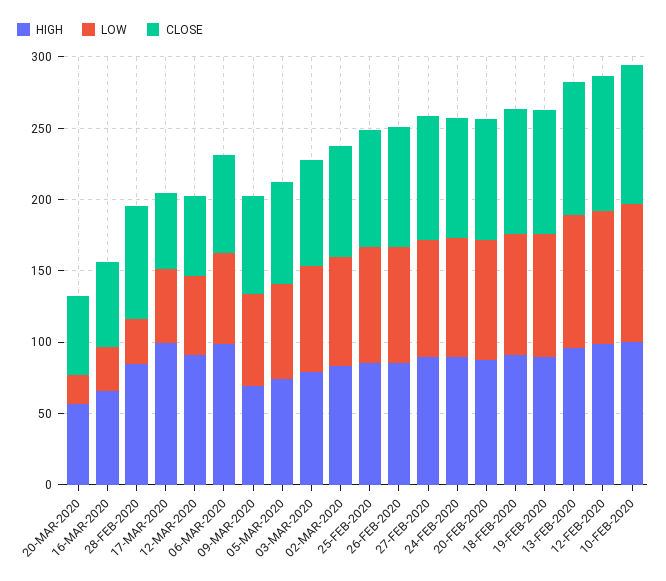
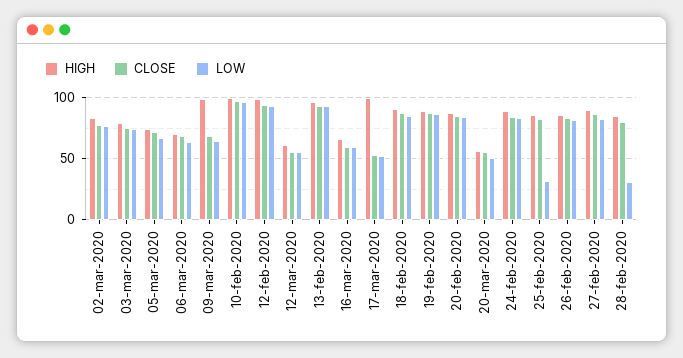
  {
    "HIGH": {
      "20-MAR-2020": 55,
      "16-MAR-2020": 65,
      "28-FEB-2020": 85,
      "17-MAR-2020": 100,
-     "12-MAR-2020": 90,
+     "12-MAR-2020": 60,
-     "06-MAR-2020": 100,
+     "06-MAR-2020": 70,
-     "09-MAR-2020": 70,
+     "09-MAR-2020": 100,
      "05-MAR-2020": 75,
      "03-MAR-2020": 80,
      "02-MAR-2020": 85,
      "25-FEB-2020": 85,
      "26-FEB-2020": 85,
      "27-FEB-2020": 90,
      "24-FEB-2020": 90,
      "20-FEB-2020": 85,
      "18-FEB-2020": 90,
      "19-FEB-2020": 90,
      "13-FEB-2020": 95,
      "12-FEB-2020": 100,
      "10-FEB-2020": 100
    },
    "LOW": {
-     "20-MAR-2020": 20,
+     "20-MAR-2020": 50,
-     "16-MAR-2020": 30,
+     "16-MAR-2020": 60,
      "28-FEB-2020": 30,
      "17-MAR-2020": 50,
      "12-MAR-2020": 55,
      "06-MAR-2020": 65,
      "09-MAR-2020": 65,
      "05-MAR-2020": 65,
      "03-MAR-2020": 75,
      "02-MAR-2020": 75,
-     "25-FEB-2020": 80,
+     "25-FEB-2020": 30,
      "26-FEB-2020": 80,
      "27-FEB-2020": 80,
      "24-FEB-2020": 85,
      "20-FEB-2020": 85,
      "18-FEB-2020": 85,
      "19-FEB-2020": 85,
      "13-FEB-2020": 95,
      "12-FEB-2020": 95,
      "10-FEB-2020": 95
    },
    "CLOSE": {
      "20-MAR-2020": 55,
      "16-MAR-2020": 60,
      "28-FEB-2020": 80,
      "17-MAR-2020": 55,
      "12-MAR-2020": 55,
      "06-MAR-2020": 70,
      "09-MAR-2020": 70,
      "05-MAR-2020": 70,
      "03-MAR-2020": 75,
      "02-MAR-2020": 80,
      "25-FEB-2020": 80,
      "26-FEB-2020": 85,
      "27-FEB-2020": 85,
      "24-FEB-2020": 85,
      "20-FEB-2020": 85,
      "18-FEB-2020": 85,
      "19-FEB-2020": 85,
      "13-FEB-2020": 95,
      "12-FEB-2020": 95,
      "10-FEB-2020": 95
    }
  }

